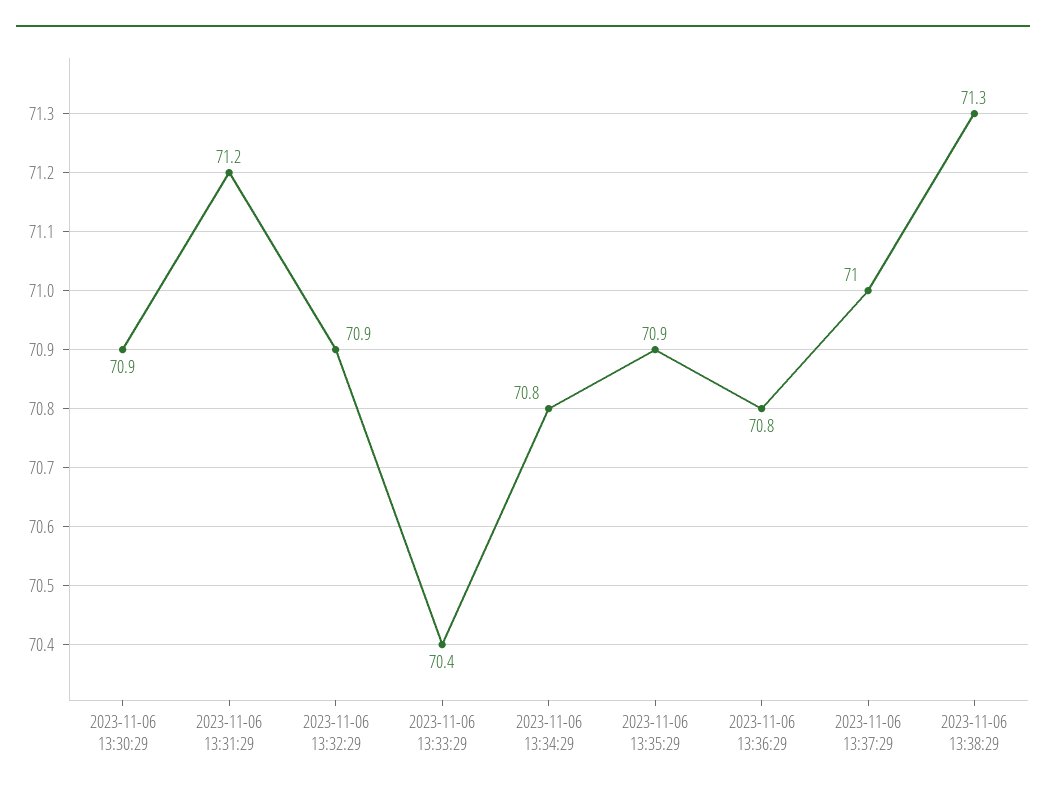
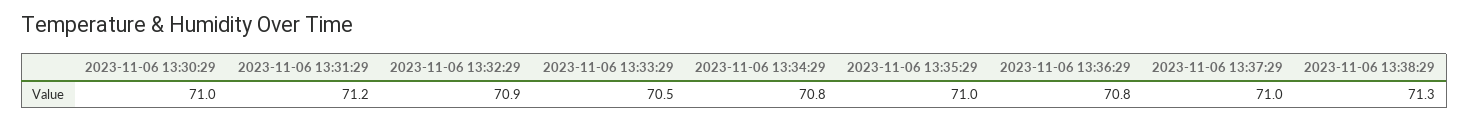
  {
-   "2023-11-06 13:30:29": 70.9,
+   "2023-11-06 13:30:29": 71,
    "2023-11-06 13:31:29": 71.2,
    "2023-11-06 13:32:29": 70.9,
-   "2023-11-06 13:33:29": 70.4,
+   "2023-11-06 13:33:29": 70.5,
    "2023-11-06 13:34:29": 70.8,
-   "2023-11-06 13:35:29": 70.9,
+   "2023-11-06 13:35:29": 71,
    "2023-11-06 13:36:29": 70.8,
    "2023-11-06 13:37:29": 71,
    "2023-11-06 13:38:29": 71.3
  }

